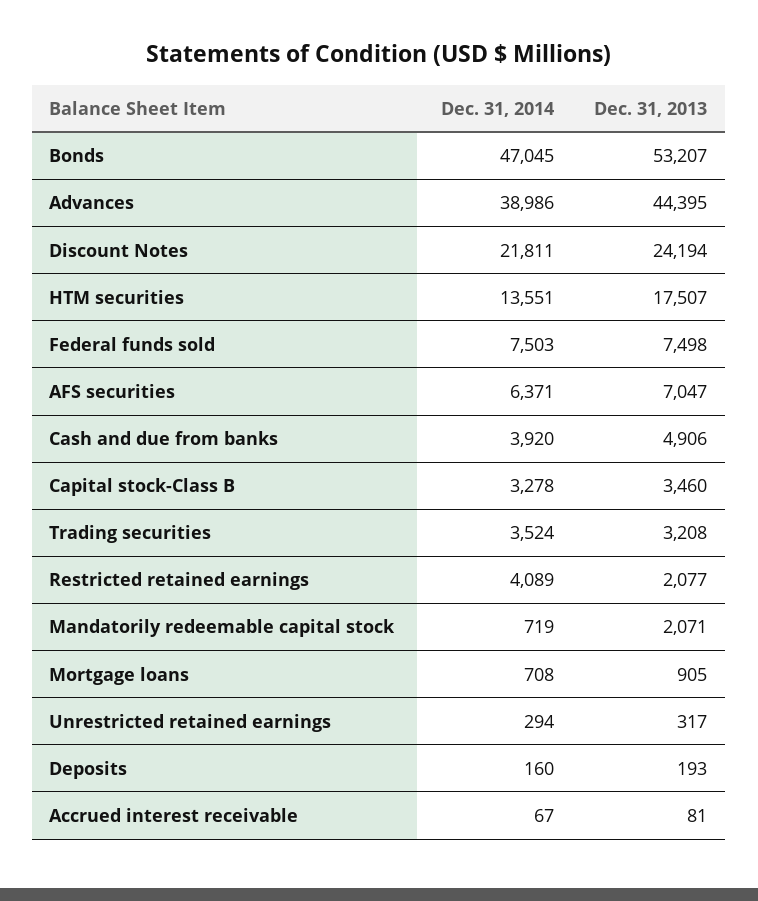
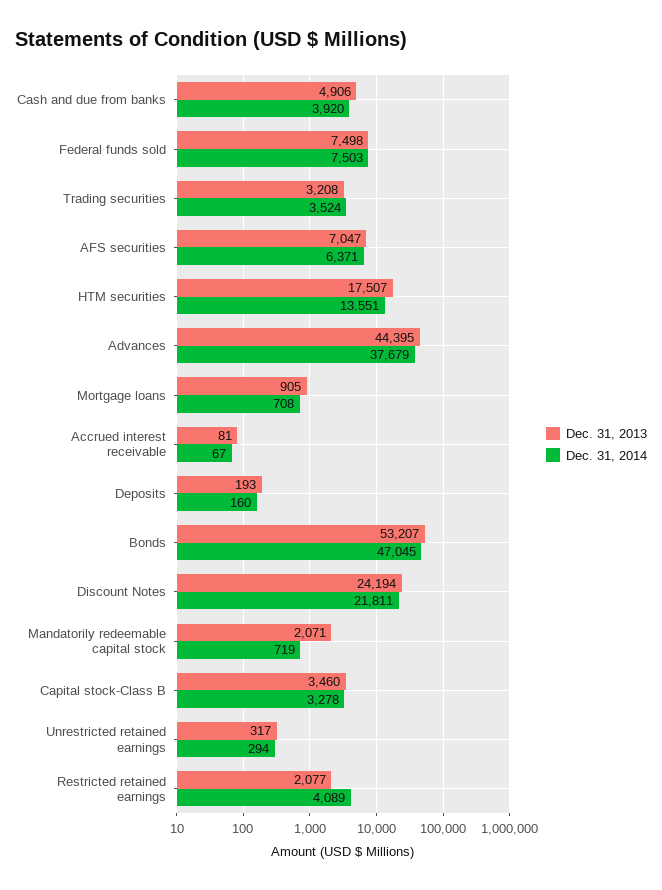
  {
    "Dec. 31, 2014": {
      "Bonds": 47045,
-     "Advances": 38986,
+     "Advances": 37679,
      "Discount Notes": 21811,
      "HTM securities": 13551,
      "Federal funds sold": 7503,
      "AFS securities": 6371,
      "Cash and due from banks": 3920,
      "Capital stock-Class B": 3278,
      "Trading securities": 3524,
      "Restricted retained earnings": 4089,
      "Mandatorily redeemable capital stock": 719,
      "Mortgage loans": 708,
      "Unrestricted retained earnings": 294,
      "Deposits": 160,
      "Accrued interest receivable": 67
    },
    "Dec. 31, 2013": {
      "Bonds": 53207,
      "Advances": 44395,
      "Discount Notes": 24194,
      "HTM securities": 17507,
      "Federal funds sold": 7498,
      "AFS securities": 7047,
      "Cash and due from banks": 4906,
      "Capital stock-Class B": 3460,
      "Trading securities": 3208,
      "Restricted retained earnings": 2077,
      "Mandatorily redeemable capital stock": 2071,
      "Mortgage loans": 905,
      "Unrestricted retained earnings": 317,
      "Deposits": 193,
      "Accrued interest receivable": 81
    }
  }

